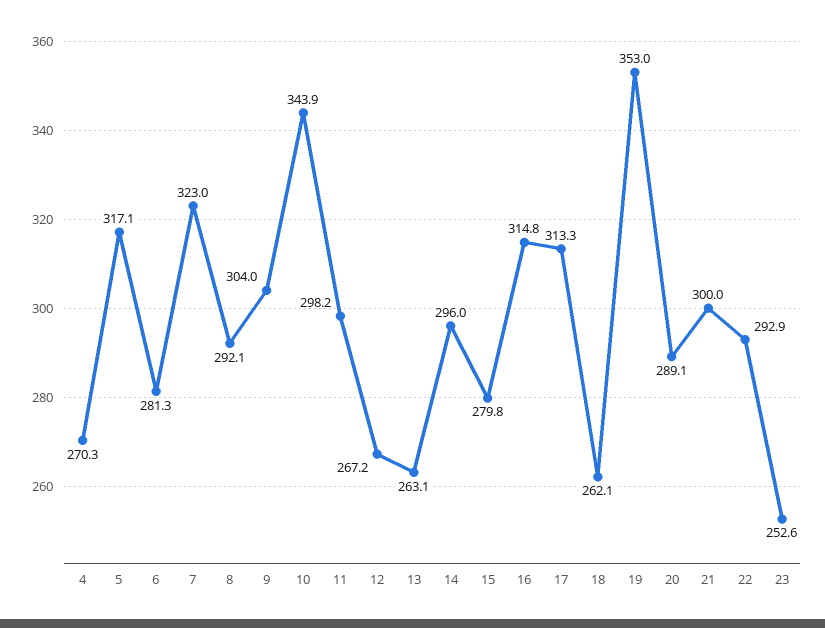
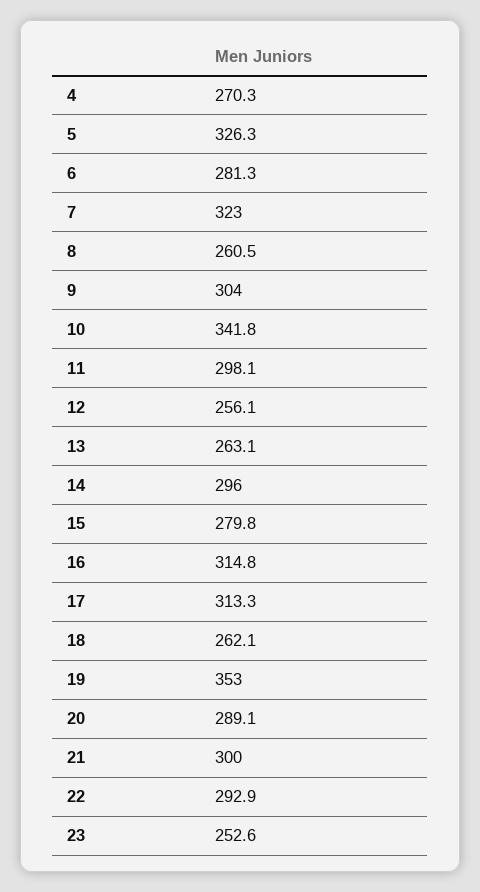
  {
    "4": 270.3,
-   "5": 317.1,
+   "5": 326.3,
    "6": 281.3,
    "7": 323,
-   "8": 292.1,
+   "8": 260.5,
    "9": 304,
-   "10": 343.9,
+   "10": 341.8,
-   "11": 298.2,
+   "11": 298.1,
-   "12": 267.2,
+   "12": 256.1,
    "13": 263.1,
    "14": 296,
    "15": 279.8,
    "16": 314.8,
    "17": 313.3,
    "18": 262.1,
    "19": 353,
    "20": 289.1,
    "21": 300,
    "22": 292.9,
    "23": 252.6
  }

